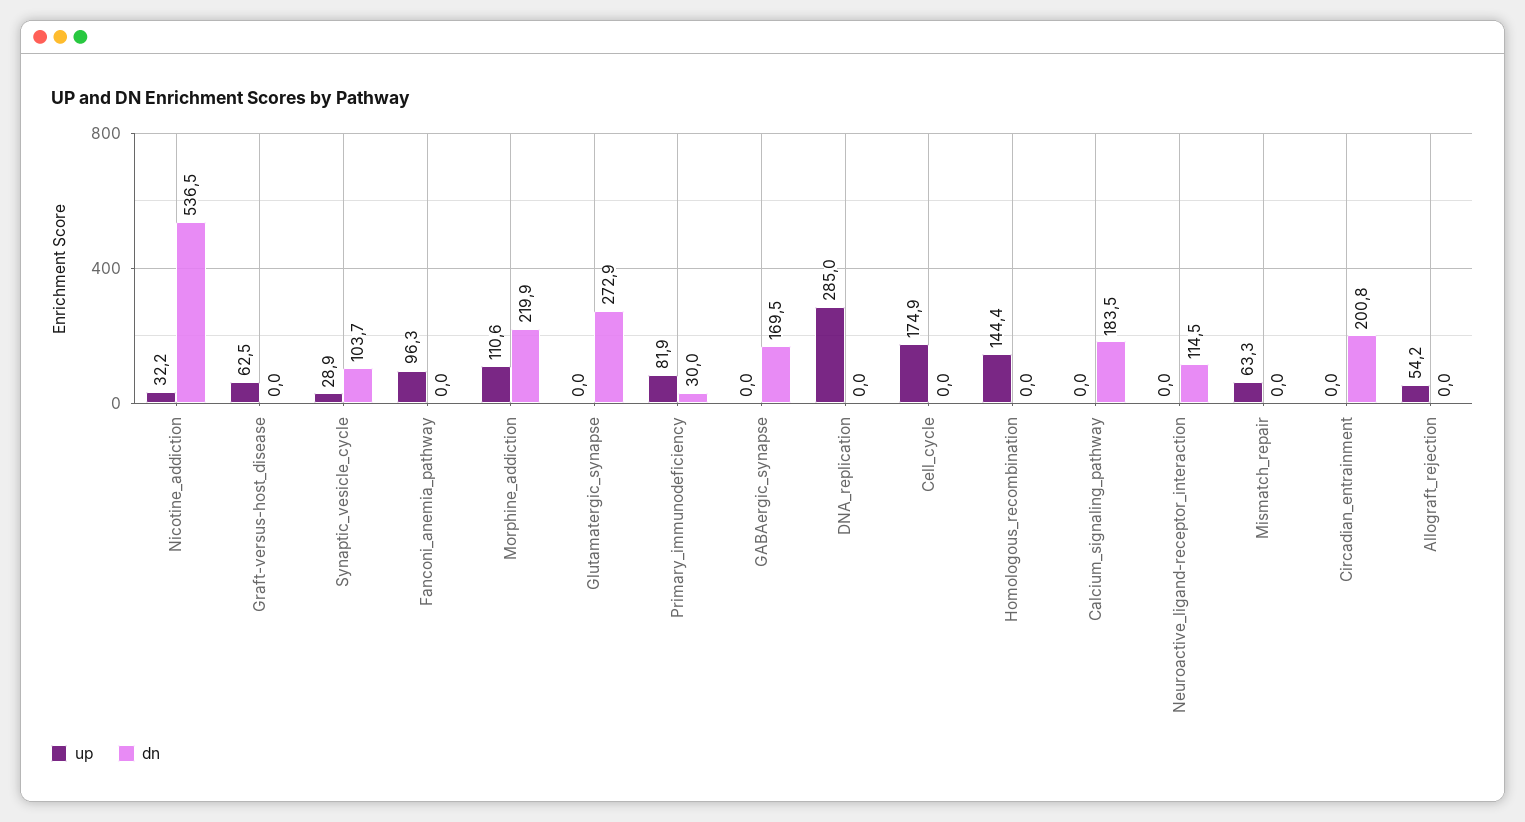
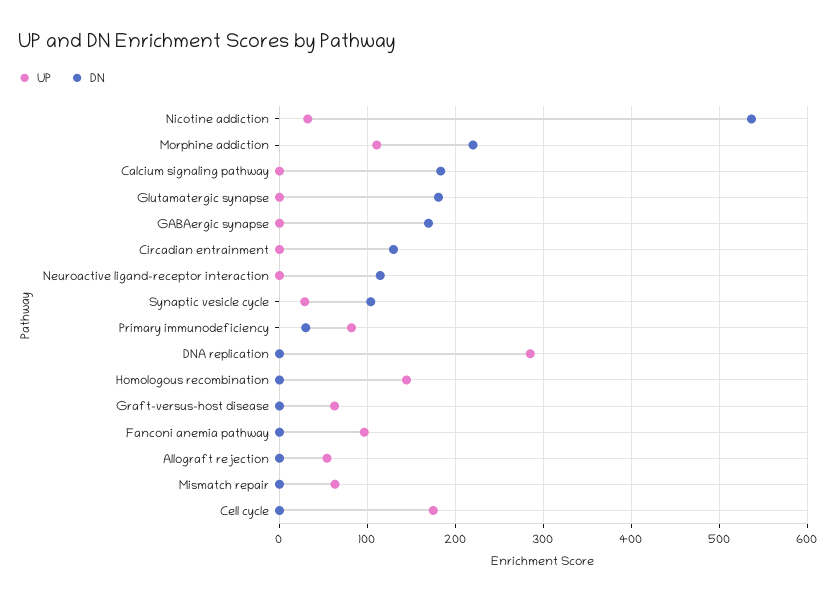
  {
    "up": {
      "Nicotine_addiction": 32.2,
      "Graft-versus-host_disease": 62.5,
      "Synaptic_vesicle_cycle": 28.9,
      "Fanconi_anemia_pathway": 96.3,
      "Morphine_addiction": 110.6,
      "Glutamatergic_synapse": 0,
      "Primary_immunodeficiency": 81.9,
      "GABAergic_synapse": 0,
      "DNA_replication": 285,
      "Cell_cycle": 174.9,
      "Homologous_recombination": 144.4,
      "Calcium_signaling_pathway": 0,
      "Neuroactive_ligand-receptor_interaction": 0,
      "Mismatch_repair": 63.3,
      "Circadian_entrainment": 0,
      "Allograft_rejection": 54.2
    },
    "dn": {
      "Nicotine_addiction": 536.5,
      "Graft-versus-host_disease": 0,
      "Synaptic_vesicle_cycle": 103.7,
      "Fanconi_anemia_pathway": 0,
      "Morphine_addiction": 219.9,
-     "Glutamatergic_synapse": 272.9,
+     "Glutamatergic_synapse": 180,
      "Primary_immunodeficiency": 30,
      "GABAergic_synapse": 169.5,
      "DNA_replication": 0,
      "Cell_cycle": 0,
      "Homologous_recombination": 0,
      "Calcium_signaling_pathway": 183.5,
      "Neuroactive_ligand-receptor_interaction": 114.5,
      "Mismatch_repair": 0,
-     "Circadian_entrainment": 200.8,
+     "Circadian_entrainment": 130,
      "Allograft_rejection": 0
    }
  }

